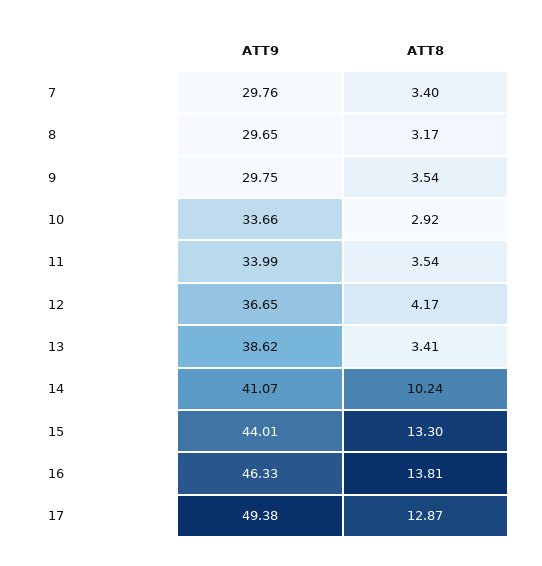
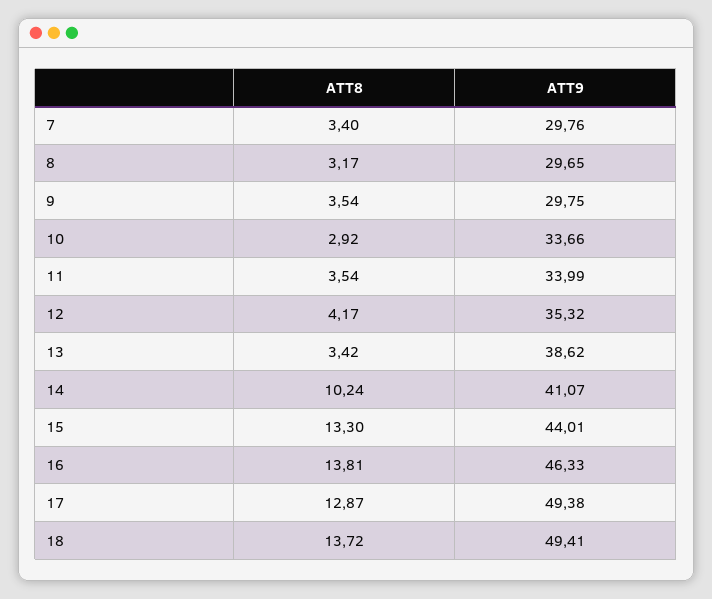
  {
    "ATT9": {
      "7": 29.76,
      "8": 29.65,
      "9": 29.75,
      "10": 33.66,
      "11": 33.99,
-     "12": 36.65,
+     "12": 35.32,
      "13": 38.62,
      "14": 41.07,
      "15": 44.01,
      "16": 46.33,
-     "17": 49.38
+     "17": 49.38,
+     "18": 49.41
    },
    "ATT8": {
      "7": 3.4,
      "8": 3.17,
      "9": 3.54,
      "10": 2.92,
      "11": 3.54,
      "12": 4.17,
-     "13": 3.41,
+     "13": 3.42,
      "14": 10.24,
      "15": 13.3,
      "16": 13.81,
-     "17": 12.87
+     "17": 12.87,
+     "18": 13.72
    }
  }

